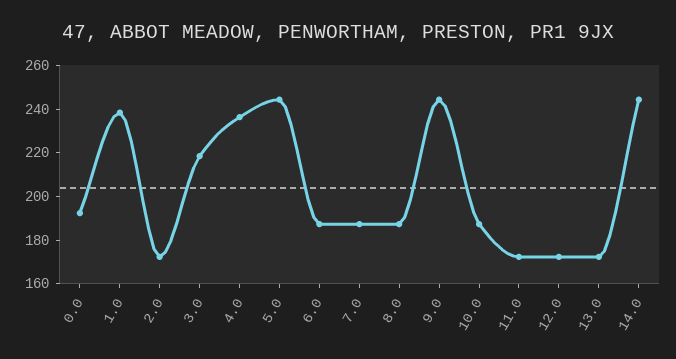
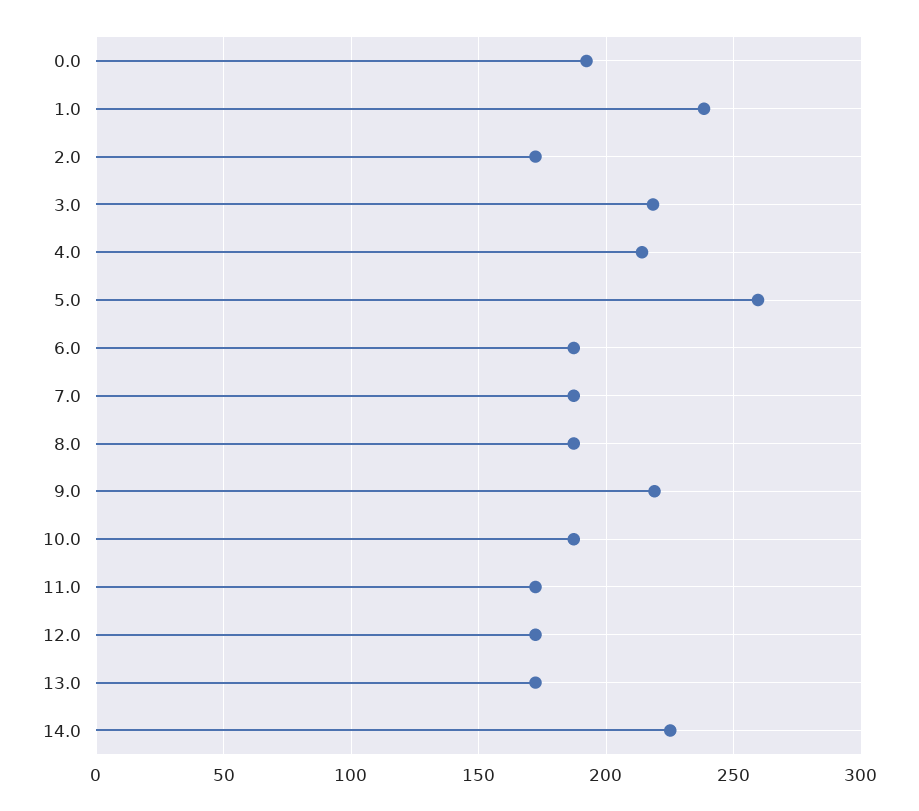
  {
    "0.0": 190,
    "1.0": 240,
    "2.0": 170,
    "3.0": 220,
-   "4.0": 235,
+   "4.0": 215,
-   "5.0": 245,
+   "5.0": 260,
    "6.0": 185,
    "7.0": 185,
    "8.0": 185,
-   "9.0": 245,
+   "9.0": 220,
    "10.0": 185,
    "11.0": 170,
    "12.0": 170,
    "13.0": 170,
-   "14.0": 245
+   "14.0": 225
  }

